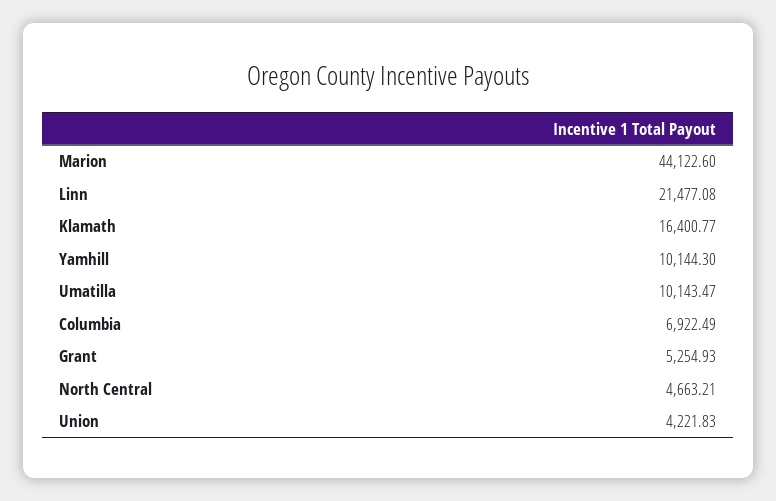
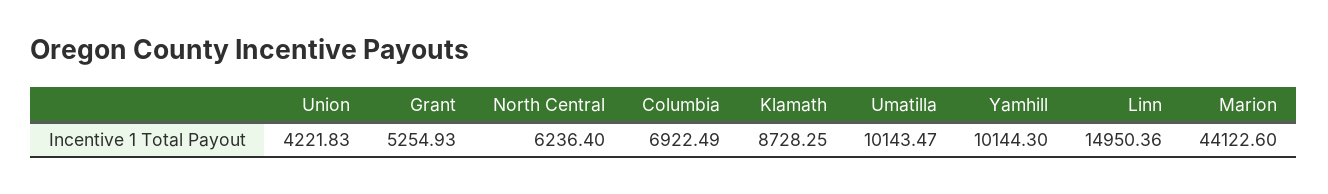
  {
    "Marion": 44122.6,
-   "Linn": 21477.08,
+   "Linn": 14950.36,
-   "Klamath": 16400.77,
+   "Klamath": 8728.25,
    "Yamhill": 10144.3,
    "Umatilla": 10143.47,
    "Columbia": 6922.49,
    "Grant": 5254.93,
-   "North Central": 4663.21,
+   "North Central": 6236.4,
    "Union": 4221.83
  }

